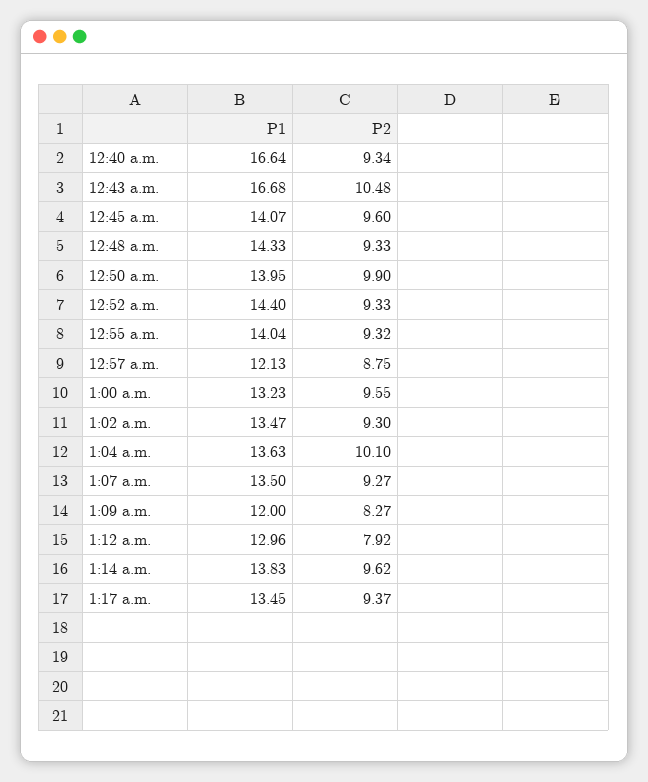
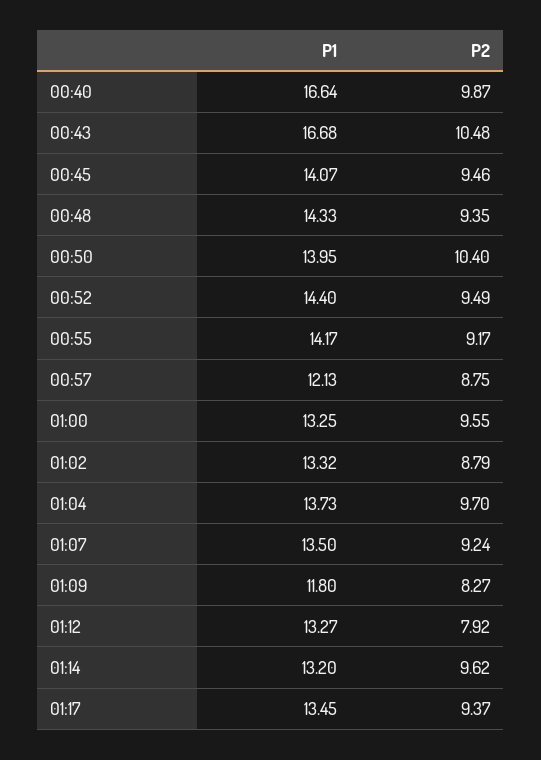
  {
    "P1": {
      "12:40 a.m.": 16.64,
      "12:43 a.m.": 16.68,
      "12:45 a.m.": 14.07,
      "12:48 a.m.": 14.33,
      "12:50 a.m.": 13.95,
      "12:52 a.m.": 14.4,
-     "12:55 a.m.": 14.04,
+     "12:55 a.m.": 14.17,
      "12:57 a.m.": 12.13,
-     "1:00 a.m.": 13.23,
+     "1:00 a.m.": 13.25,
-     "1:02 a.m.": 13.47,
+     "1:02 a.m.": 13.32,
-     "1:04 a.m.": 13.63,
+     "1:04 a.m.": 13.73,
      "1:07 a.m.": 13.5,
-     "1:09 a.m.": 12,
+     "1:09 a.m.": 11.8,
-     "1:12 a.m.": 12.96,
+     "1:12 a.m.": 13.27,
-     "1:14 a.m.": 13.83,
+     "1:14 a.m.": 13.2,
      "1:17 a.m.": 13.45
    },
    "P2": {
-     "12:40 a.m.": 9.34,
+     "12:40 a.m.": 9.87,
      "12:43 a.m.": 10.48,
-     "12:45 a.m.": 9.6,
+     "12:45 a.m.": 9.46,
-     "12:48 a.m.": 9.33,
+     "12:48 a.m.": 9.35,
-     "12:50 a.m.": 9.9,
+     "12:50 a.m.": 10.4,
-     "12:52 a.m.": 9.33,
+     "12:52 a.m.": 9.49,
-     "12:55 a.m.": 9.32,
+     "12:55 a.m.": 9.17,
      "12:57 a.m.": 8.75,
      "1:00 a.m.": 9.55,
-     "1:02 a.m.": 9.3,
+     "1:02 a.m.": 8.79,
-     "1:04 a.m.": 10.1,
+     "1:04 a.m.": 9.7,
-     "1:07 a.m.": 9.27,
+     "1:07 a.m.": 9.24,
      "1:09 a.m.": 8.27,
      "1:12 a.m.": 7.92,
      "1:14 a.m.": 9.62,
      "1:17 a.m.": 9.37
    }
  }

